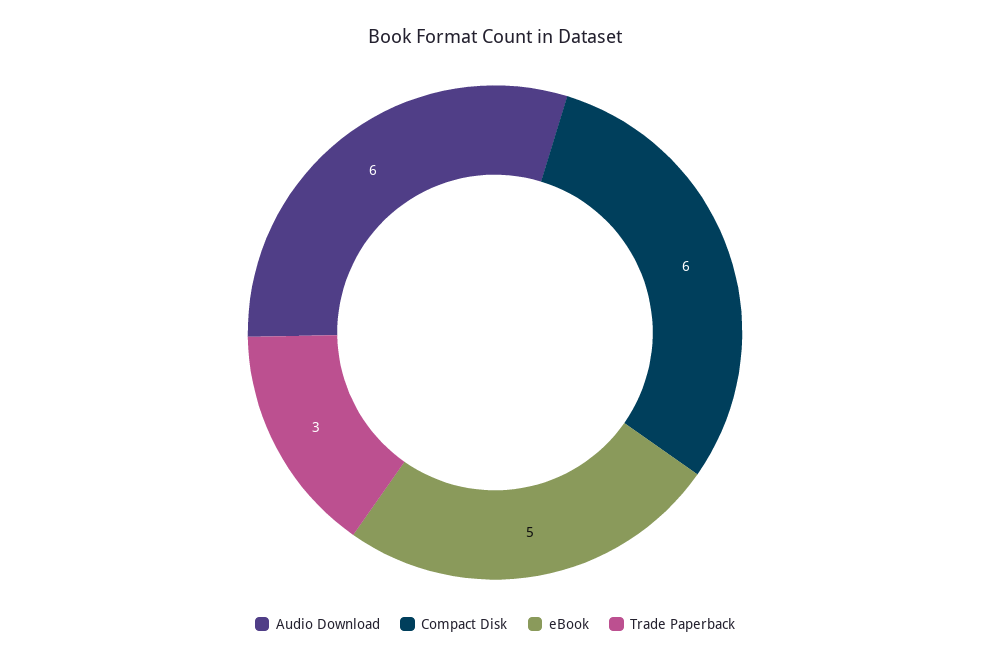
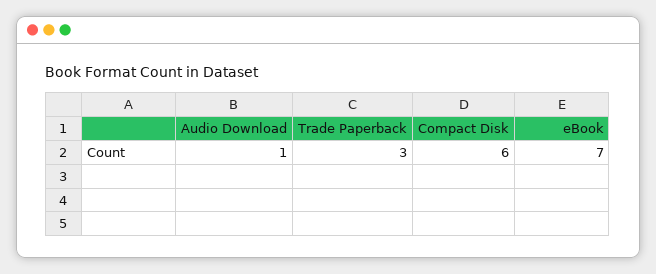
  {
-   "Audio Download": 6,
+   "Audio Download": 1,
    "Compact Disk": 6,
-   "eBook": 5,
+   "eBook": 7,
    "Trade Paperback": 3
  }

